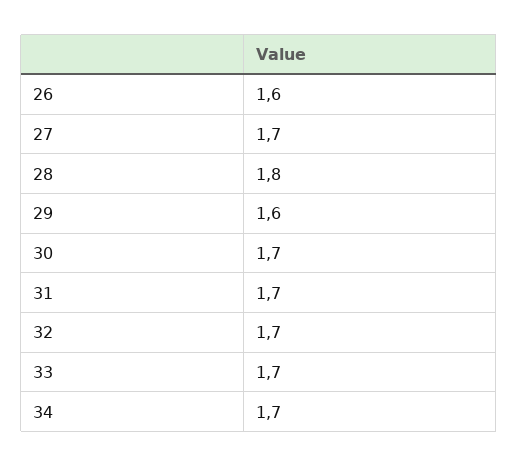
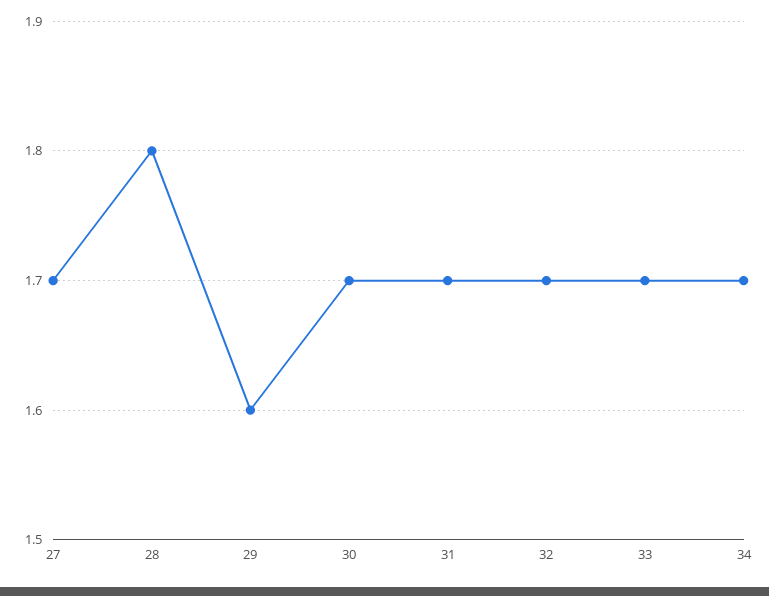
  {
-   "26": 1.6,
    "27": 1.7,
    "28": 1.8,
    "29": 1.6,
    "30": 1.7,
    "31": 1.7,
    "32": 1.7,
    "33": 1.7,
    "34": 1.7
  }

